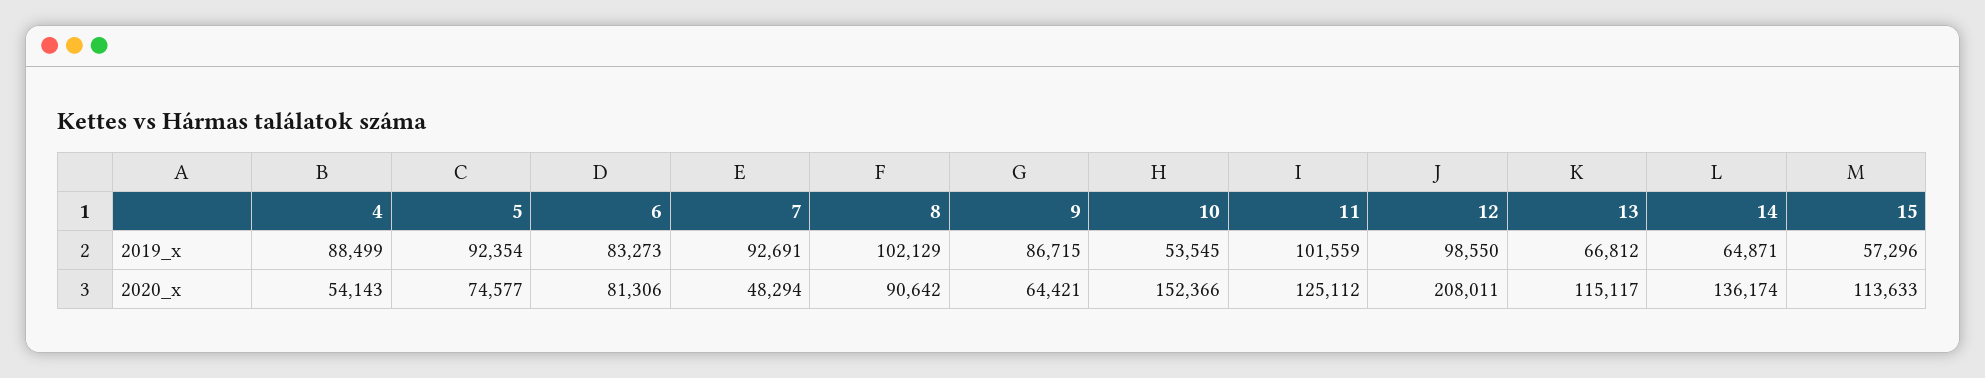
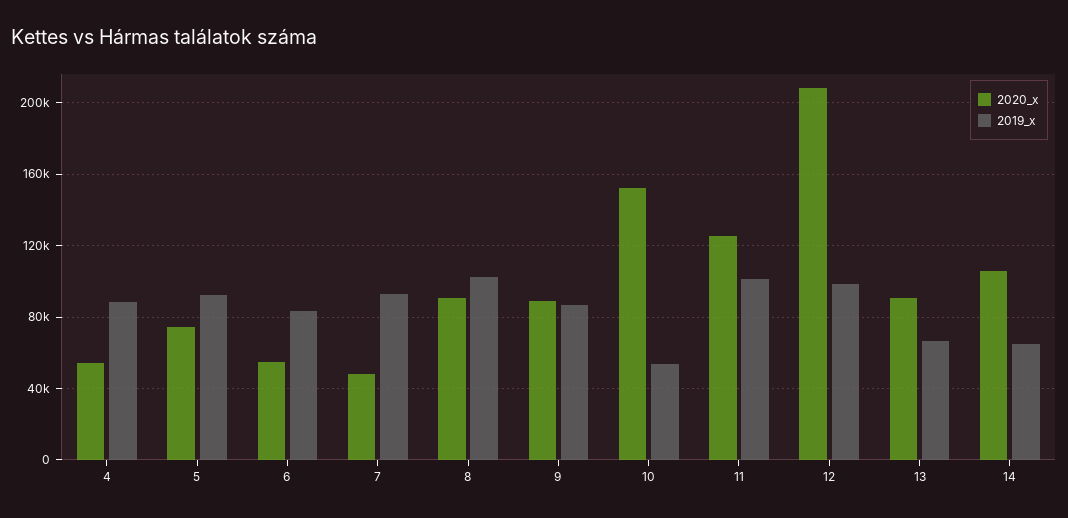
  {
    "2019_x": {
      "4": 88499,
      "5": 92354,
      "6": 83273,
      "7": 92691,
      "8": 102129,
      "9": 86715,
      "10": 53545,
      "11": 101559,
      "12": 98550,
      "13": 66812,
-     "14": 64871,
+     "14": 64871
-     "15": 57296
    },
    "2020_x": {
      "4": 54143,
      "5": 74577,
-     "6": 81306,
+     "6": 55000,
      "7": 48294,
      "8": 90642,
-     "9": 64421,
+     "9": 90000,
      "10": 152366,
      "11": 125112,
      "12": 208011,
-     "13": 115117,
+     "13": 90000,
-     "14": 136174,
+     "14": 105000
-     "15": 113633
    }
  }

